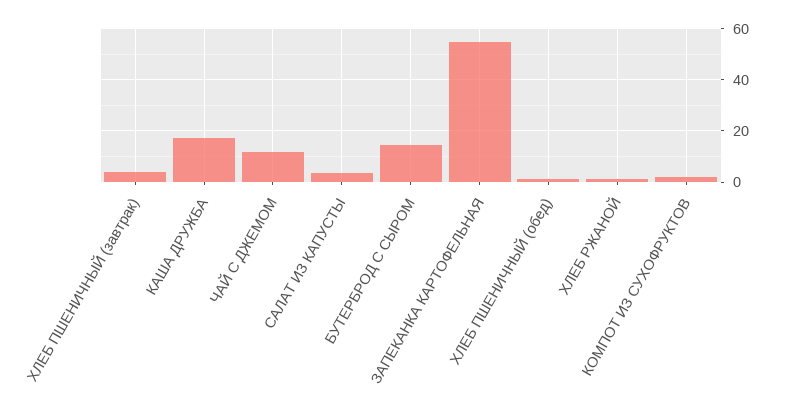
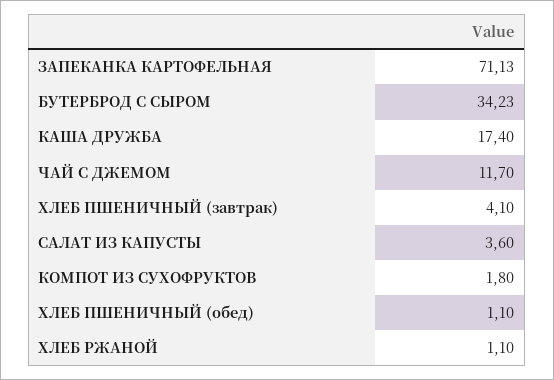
  {
    "ХЛЕБ ПШЕНИЧНЫЙ (завтрак)": 4.1,
    "КАША ДРУЖБА": 17.4,
    "ЧАЙ С ДЖЕМОМ": 11.7,
    "САЛАТ ИЗ КАПУСТЫ": 3.6,
-   "БУТЕРБРОД С СЫРОМ": 15,
+   "БУТЕРБРОД С СЫРОМ": 34.23,
-   "ЗАПЕКАНКА КАРТОФЕЛЬНАЯ": 55,
+   "ЗАПЕКАНКА КАРТОФЕЛЬНАЯ": 71.13,
    "ХЛЕБ ПШЕНИЧНЫЙ (обед)": 1.1,
    "ХЛЕБ РЖАНОЙ": 1.1,
    "КОМПОТ ИЗ СУХОФРУКТОВ": 1.8
  }

